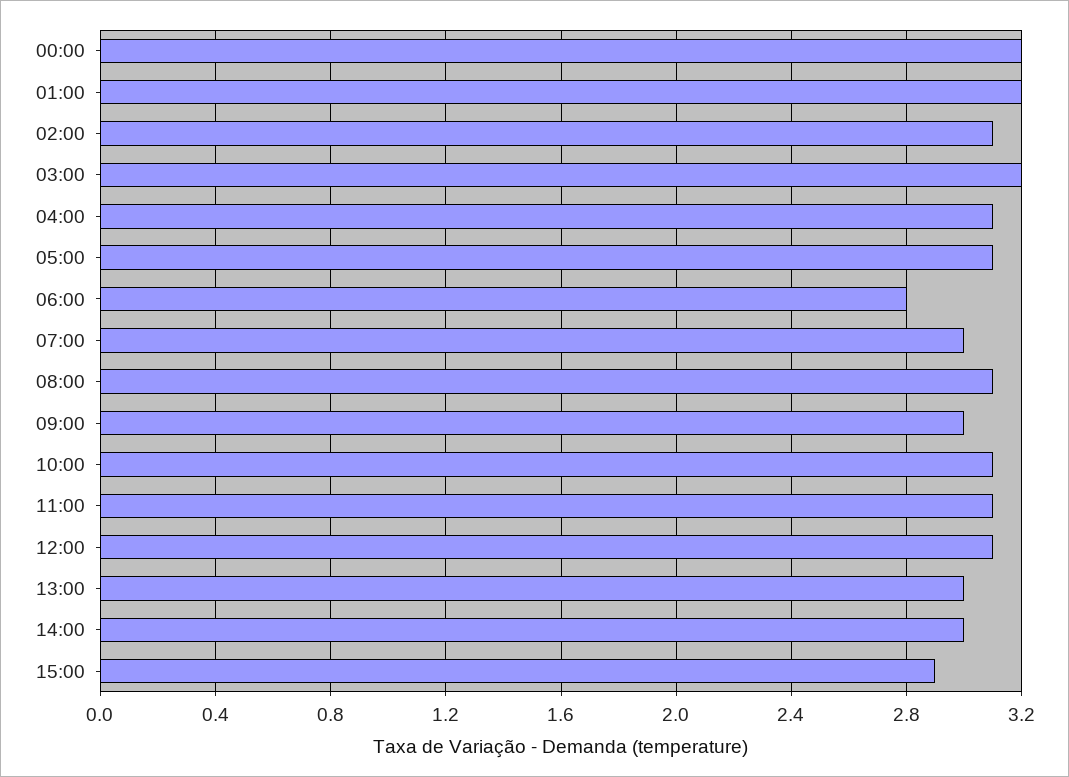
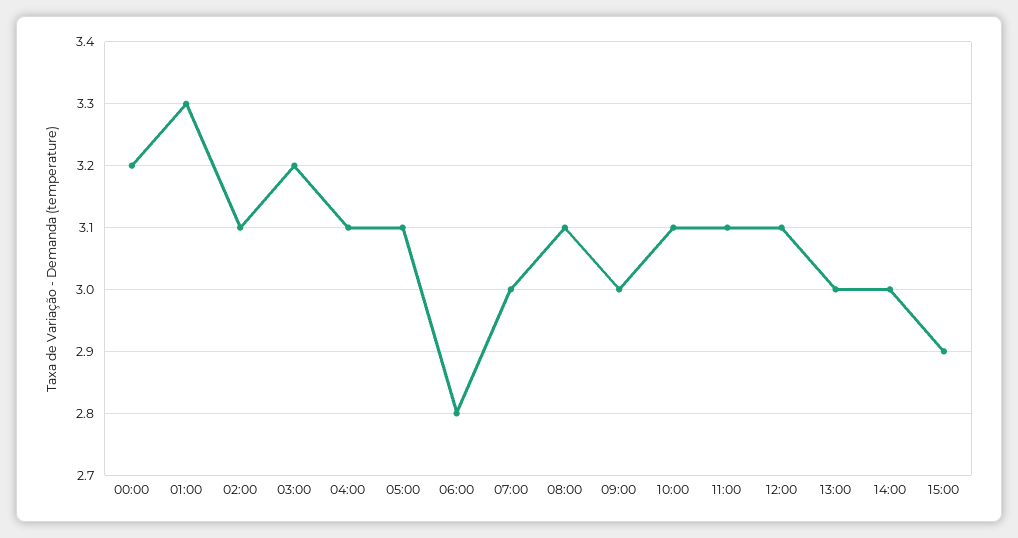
  {
    "00:00": 3.2,
-   "01:00": 3.2,
+   "01:00": 3.3,
    "02:00": 3.1,
    "03:00": 3.2,
    "04:00": 3.1,
    "05:00": 3.1,
    "06:00": 2.8,
    "07:00": 3,
    "08:00": 3.1,
    "09:00": 3,
    "10:00": 3.1,
    "11:00": 3.1,
    "12:00": 3.1,
    "13:00": 3,
    "14:00": 3,
    "15:00": 2.9
  }

